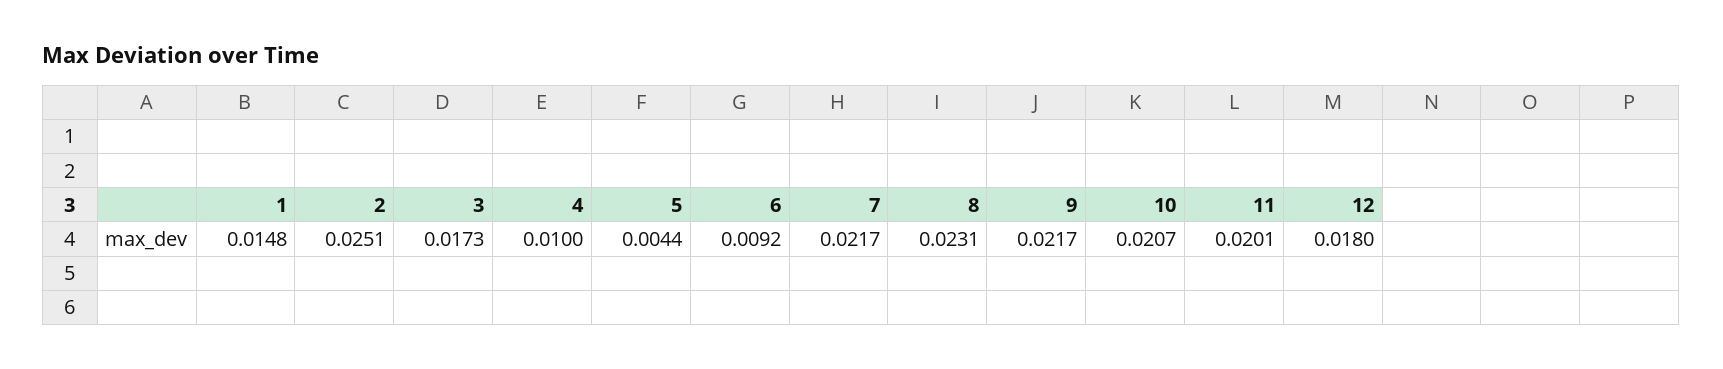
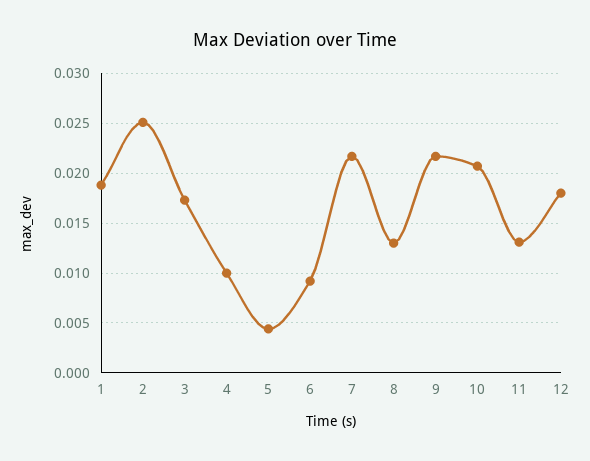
  {
-   "1": 0.0148,
+   "1": 0.019,
    "2": 0.0251,
    "3": 0.0173,
    "4": 0.01,
    "5": 0.0044,
    "6": 0.0092,
    "7": 0.0217,
-   "8": 0.0231,
+   "8": 0.013,
    "9": 0.0217,
    "10": 0.0207,
-   "11": 0.0201,
+   "11": 0.013,
    "12": 0.018
  }

